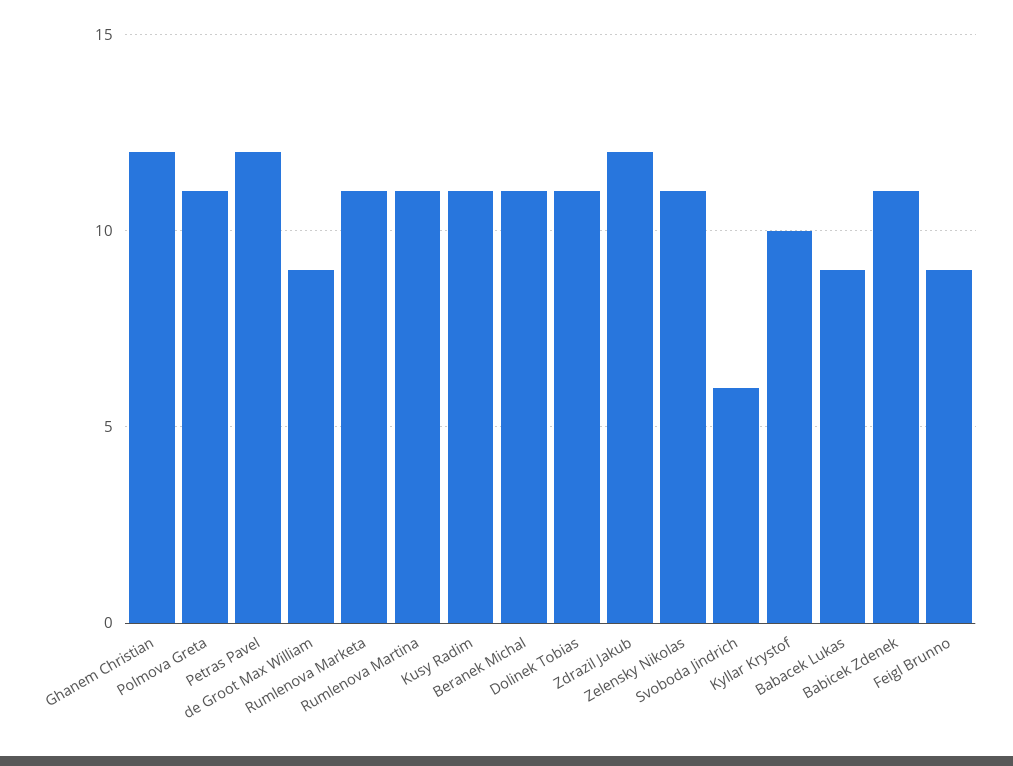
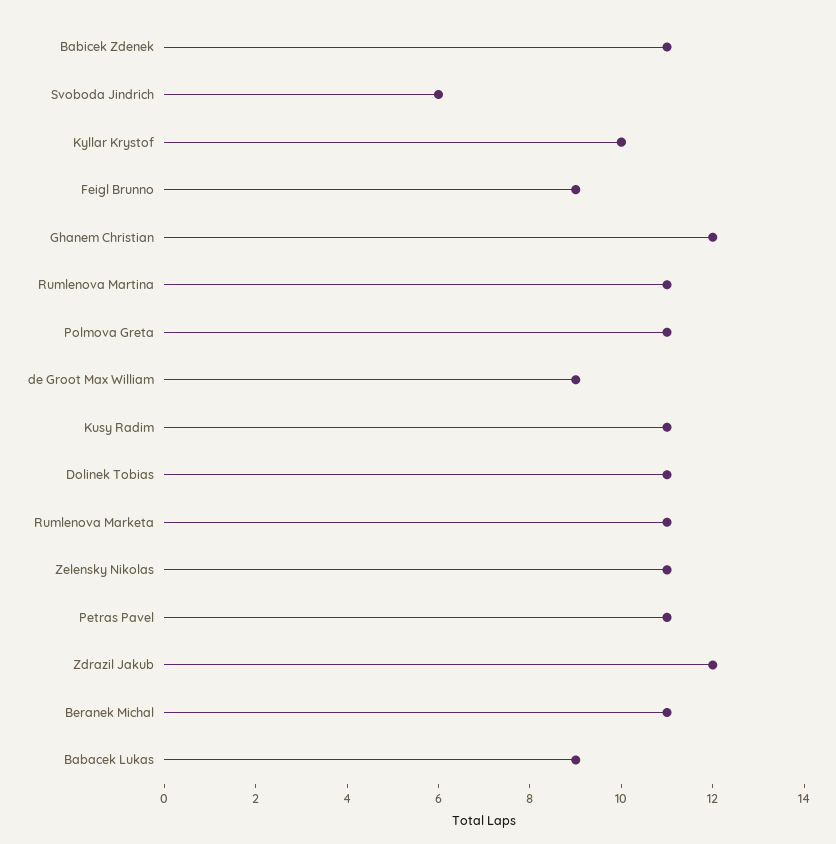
  {
    "Ghanem Christian": 12,
    "Polmova Greta": 11,
-   "Petras Pavel": 12,
+   "Petras Pavel": 11,
    "de Groot Max William": 9,
    "Rumlenova Marketa": 11,
    "Rumlenova Martina": 11,
    "Kusy Radim": 11,
    "Beranek Michal": 11,
    "Dolinek Tobias": 11,
    "Zdrazil Jakub": 12,
    "Zelensky Nikolas": 11,
    "Svoboda Jindrich": 6,
    "Kyllar Krystof": 10,
    "Babacek Lukas": 9,
    "Babicek Zdenek": 11,
    "Feigl Brunno": 9
  }

